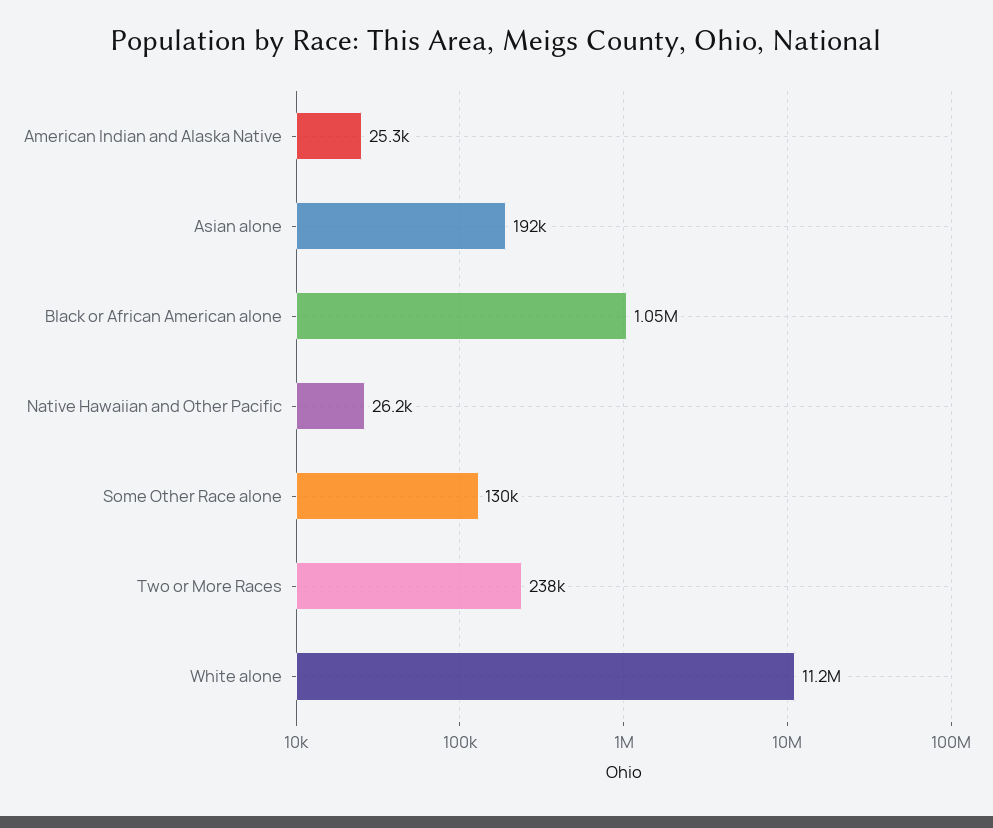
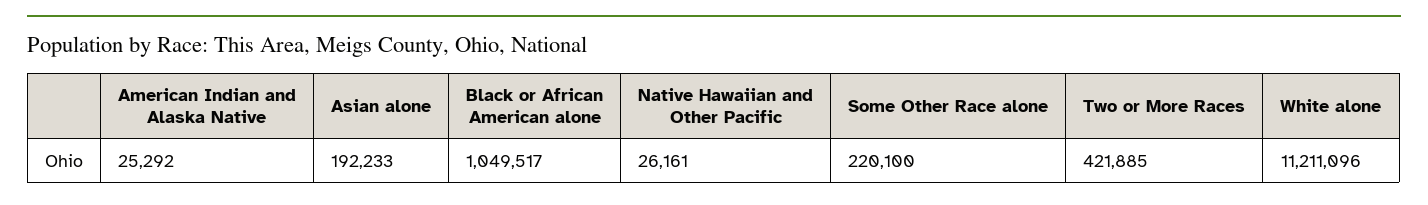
  {
    "American Indian and Alaska Native": 25292,
    "Asian alone": 192233,
    "Black or African American alone": 1049517,
    "Native Hawaiian and Other Pacific": 26161,
-   "Some Other Race alone": 130000,
+   "Some Other Race alone": 220100,
-   "Two or More Races": 238000,
+   "Two or More Races": 421885,
    "White alone": 11211096
  }

